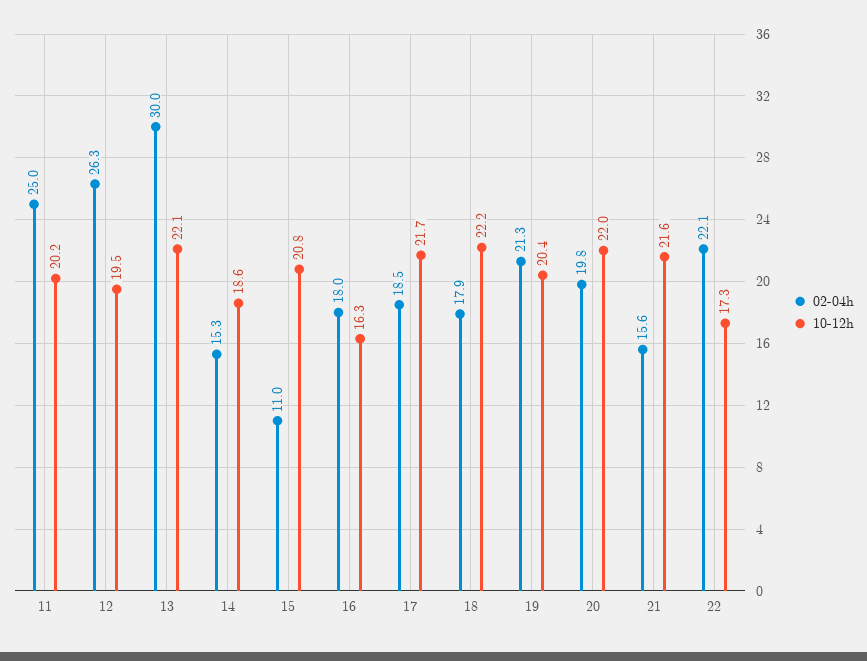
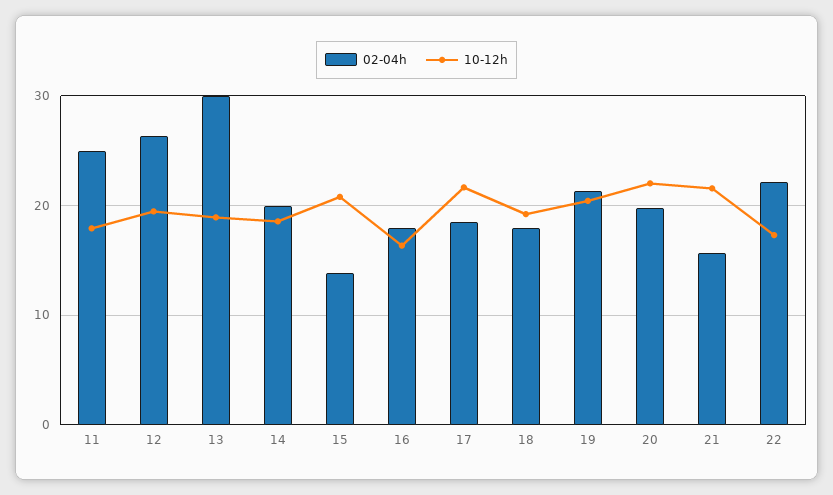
  {
    "02-04h": {
      "11": 25,
      "12": 26.3,
      "13": 30,
-     "14": 15.3,
+     "14": 20,
-     "15": 11,
+     "15": 14,
      "16": 18,
      "17": 18.5,
      "18": 17.9,
      "19": 21.3,
      "20": 19.8,
      "21": 15.6,
      "22": 22.1
    },
    "10-12h": {
-     "11": 20.2,
+     "11": 18,
      "12": 19.5,
-     "13": 22.1,
+     "13": 19,
      "14": 18.6,
      "15": 20.8,
      "16": 16.3,
      "17": 21.7,
-     "18": 22.2,
+     "18": 19,
      "19": 20.4,
      "20": 22,
      "21": 21.6,
      "22": 17.3
    }
  }

